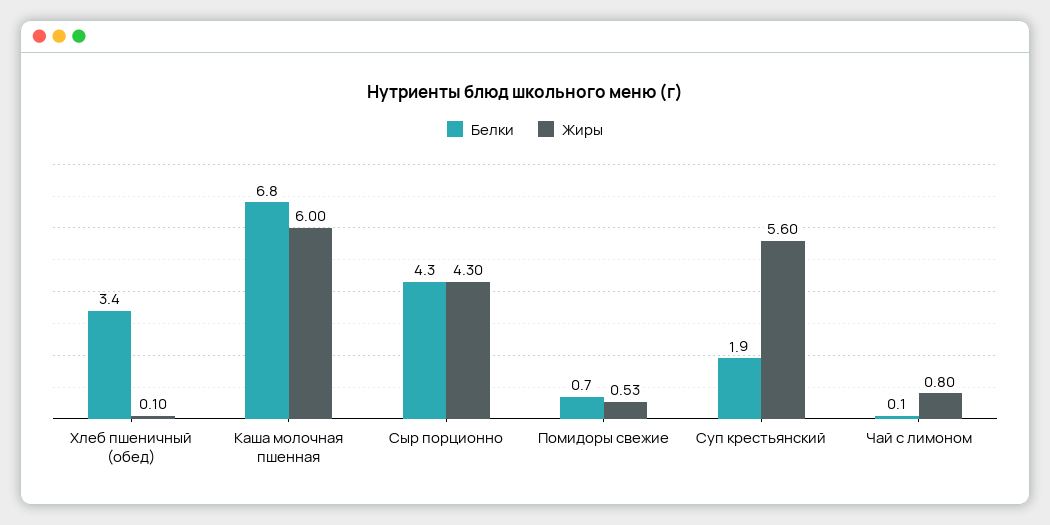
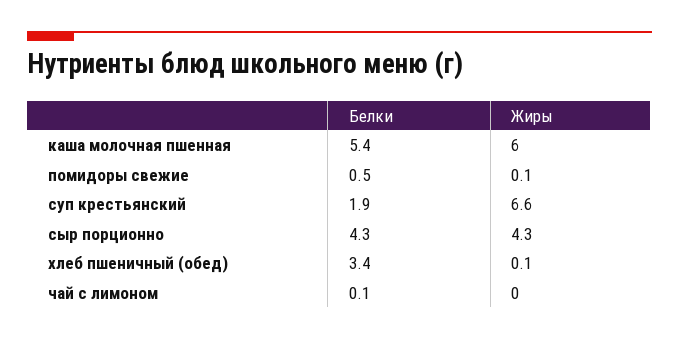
  {
    "Белки": {
      "Хлеб пшеничный (обед)": 3.4,
-     "Каша молочная пшенная": 6.8,
+     "Каша молочная пшенная": 5.4,
      "Сыр порционно": 4.3,
-     "Помидоры свежие": 0.7,
+     "Помидоры свежие": 0.5,
      "Суп крестьянский": 1.9,
      "Чай с лимоном": 0.1
    },
    "Жиры": {
      "Хлеб пшеничный (обед)": 0.1,
      "Каша молочная пшенная": 6,
      "Сыр порционно": 4.3,
-     "Помидоры свежие": 0.53,
+     "Помидоры свежие": 0.1,
-     "Суп крестьянский": 5.6,
+     "Суп крестьянский": 6.6,
-     "Чай с лимоном": 0.8
+     "Чай с лимоном": 0
    }
  }

